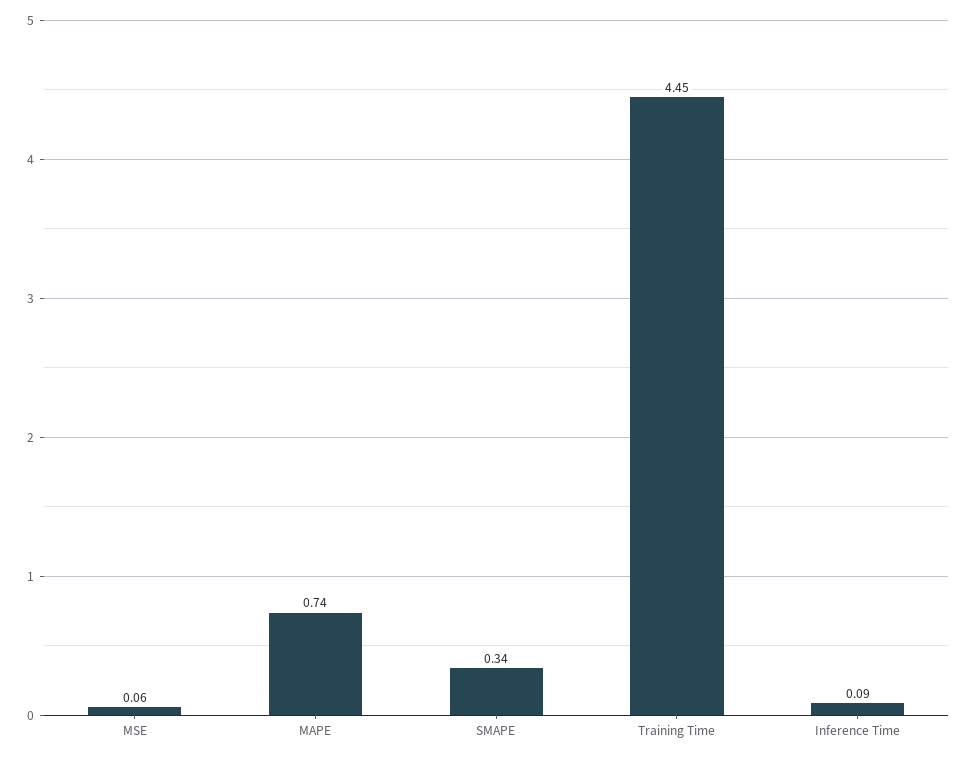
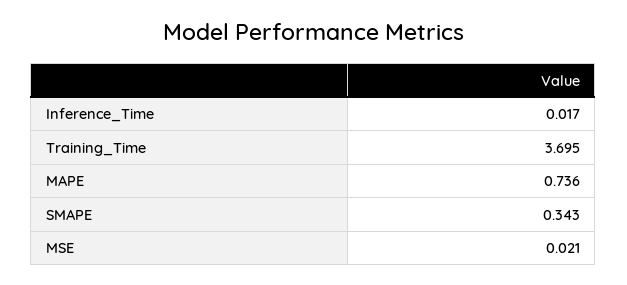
  {
-   "MSE": 0.06,
+   "MSE": 0.021,
    "MAPE": 0.736,
    "SMAPE": 0.343,
-   "Training Time": 4.45,
+   "Training Time": 3.695,
-   "Inference Time": 0.09
+   "Inference Time": 0.017
  }

